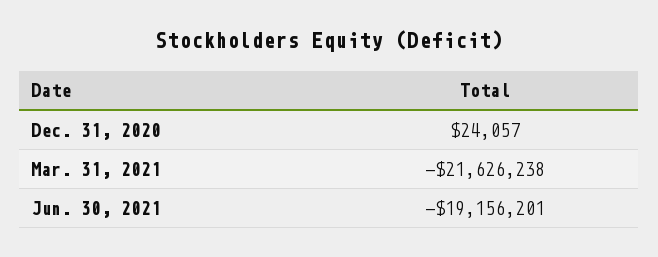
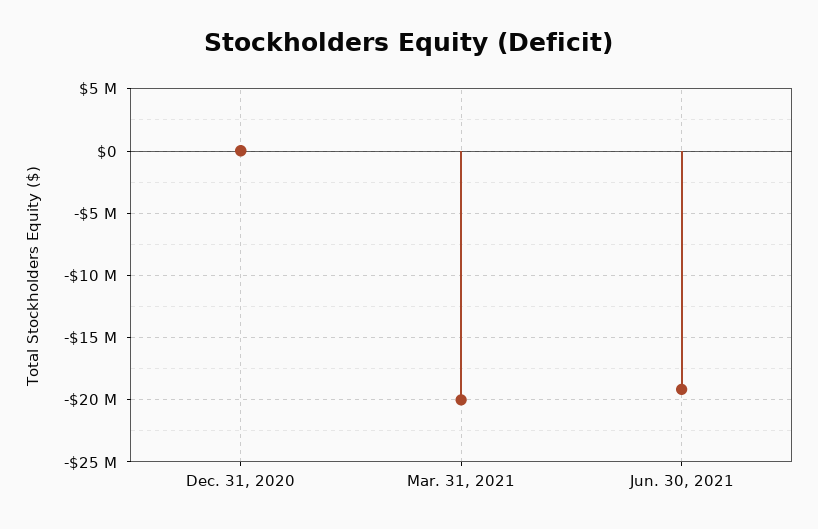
  {
    "Dec. 31, 2020": 24057,
-   "Mar. 31, 2021": -21626238,
+   "Mar. 31, 2021": -20000000,
    "Jun. 30, 2021": -19156201
  }

